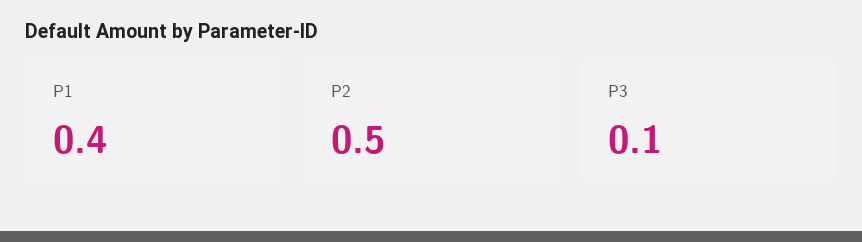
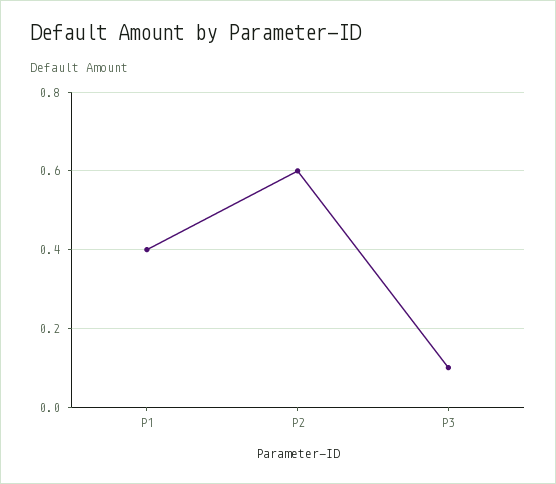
  {
    "P1": 0.4,
-   "P2": 0.5,
+   "P2": 0.6,
    "P3": 0.1
  }

